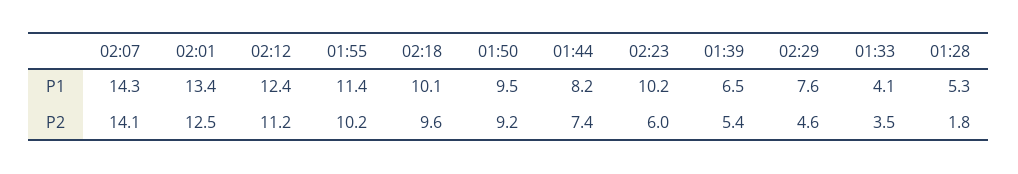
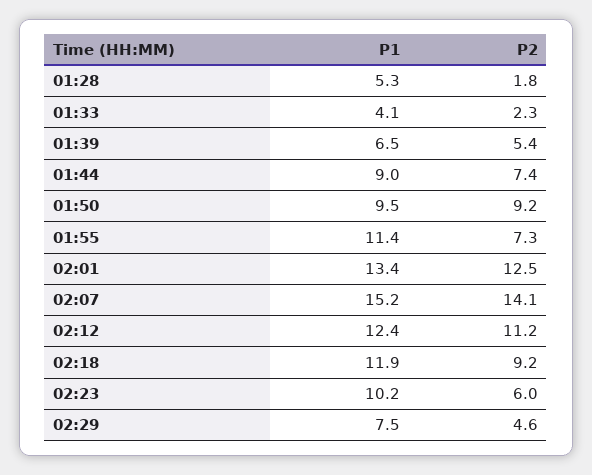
  {
    "02:07": {
-     "P1": 14.3,
+     "P1": 15.2,
      "P2": 14.1
    },
    "02:01": {
      "P1": 13.4,
      "P2": 12.5
    },
    "02:12": {
      "P1": 12.4,
      "P2": 11.2
    },
    "01:55": {
      "P1": 11.4,
-     "P2": 10.2
+     "P2": 7.3
    },
    "02:18": {
-     "P1": 10.1,
+     "P1": 11.9,
-     "P2": 9.6
+     "P2": 9.2
    },
    "01:50": {
      "P1": 9.5,
      "P2": 9.2
    },
    "01:44": {
-     "P1": 8.2,
+     "P1": 9,
      "P2": 7.4
    },
    "02:23": {
      "P1": 10.2,
      "P2": 6
    },
    "01:39": {
      "P1": 6.5,
      "P2": 5.4
    },
    "02:29": {
-     "P1": 7.6,
+     "P1": 7.5,
      "P2": 4.6
    },
    "01:33": {
      "P1": 4.1,
-     "P2": 3.5
+     "P2": 2.3
    },
    "01:28": {
      "P1": 5.3,
      "P2": 1.8
    }
  }

